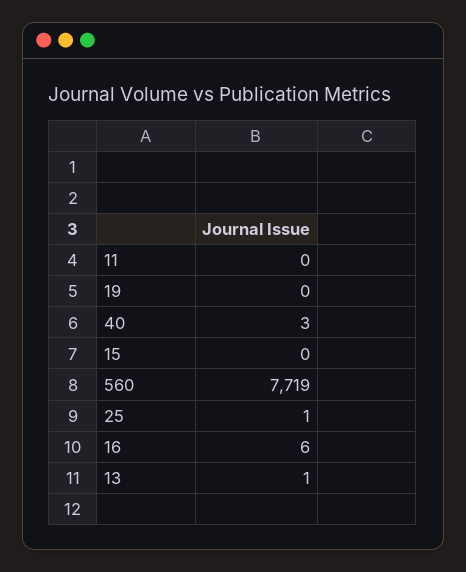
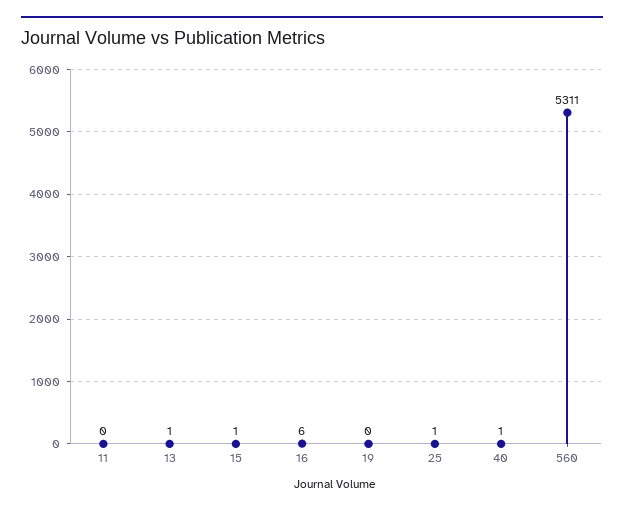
  {
    "11": 0,
    "19": 0,
-   "40": 3,
+   "40": 1,
-   "15": 0,
+   "15": 1,
-   "560": 7719,
+   "560": 5311,
    "25": 1,
    "16": 6,
    "13": 1
  }

